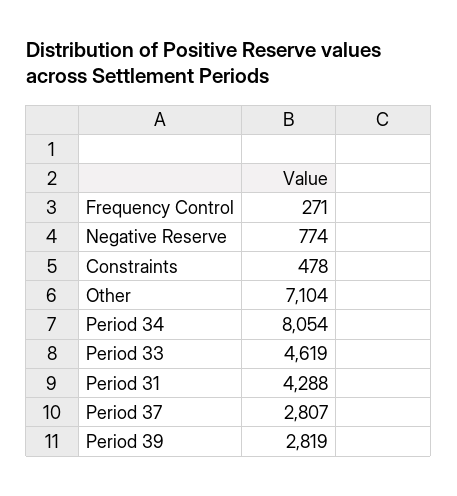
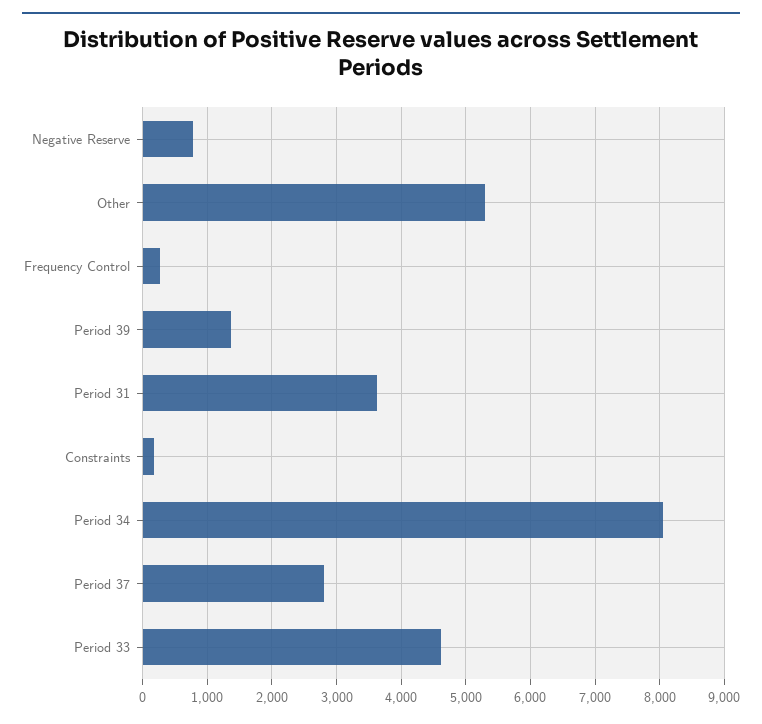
  {
    "Frequency Control": 271,
    "Negative Reserve": 774,
-   "Constraints": 478,
+   "Constraints": 200,
-   "Other": 7104,
+   "Other": 5300,
    "Period 34": 8054,
    "Period 33": 4619,
-   "Period 31": 4288,
+   "Period 31": 3600,
    "Period 37": 2807,
-   "Period 39": 2819
+   "Period 39": 1400
  }

